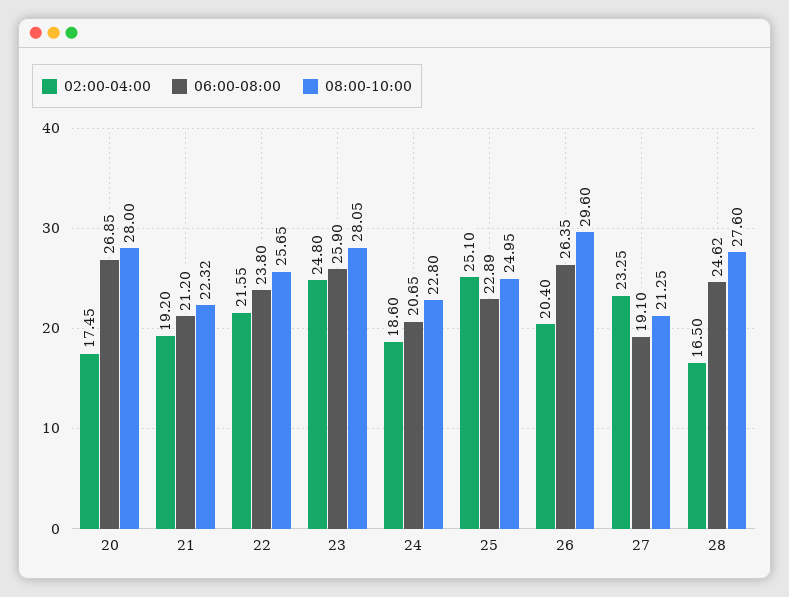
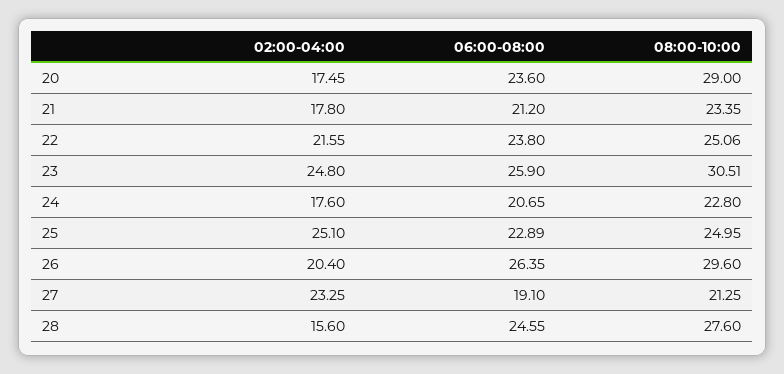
  {
    "02:00-04:00": {
      "20": 17.45,
-     "21": 19.2,
+     "21": 17.8,
      "22": 21.55,
      "23": 24.8,
-     "24": 18.6,
+     "24": 17.6,
      "25": 25.1,
      "26": 20.4,
      "27": 23.25,
-     "28": 16.5
+     "28": 15.6
    },
    "06:00-08:00": {
-     "20": 26.85,
+     "20": 23.6,
      "21": 21.2,
      "22": 23.8,
      "23": 25.9,
      "24": 20.65,
      "25": 22.89,
      "26": 26.35,
      "27": 19.1,
-     "28": 24.62
+     "28": 24.55
    },
    "08:00-10:00": {
-     "20": 28,
+     "20": 29,
-     "21": 22.32,
+     "21": 23.35,
-     "22": 25.65,
+     "22": 25.06,
-     "23": 28.05,
+     "23": 30.51,
      "24": 22.8,
      "25": 24.95,
      "26": 29.6,
      "27": 21.25,
      "28": 27.6
    }
  }

